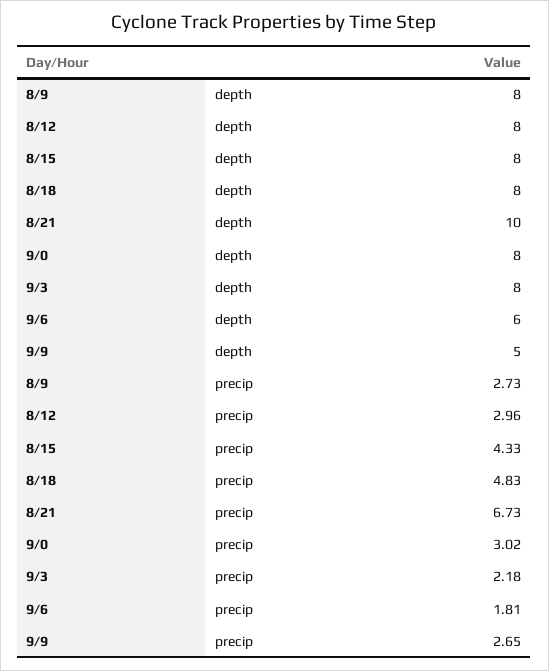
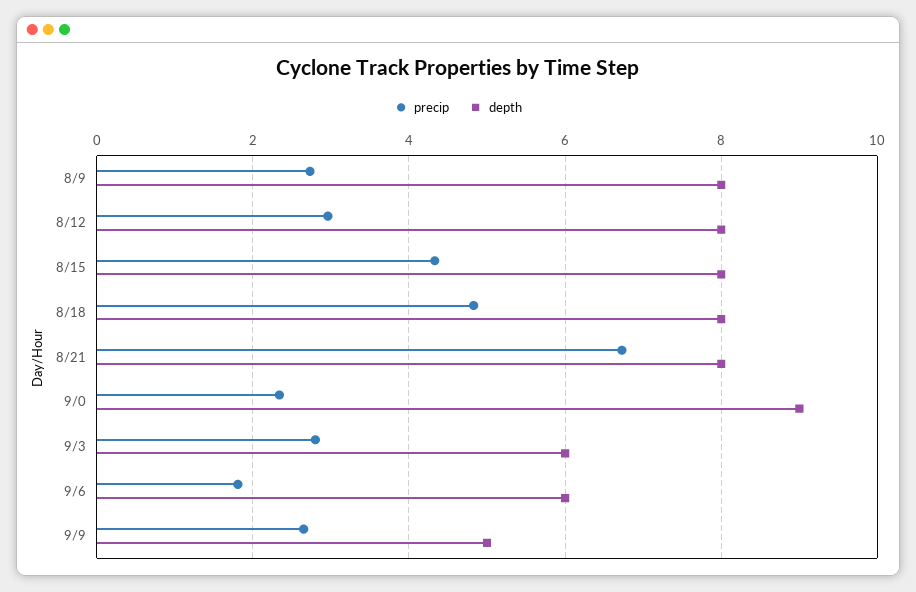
  {
    "depth": {
      "8/9": 8,
      "8/12": 8,
      "8/15": 8,
      "8/18": 8,
-     "8/21": 10,
+     "8/21": 8,
-     "9/0": 8,
+     "9/0": 9,
-     "9/3": 8,
+     "9/3": 6,
      "9/6": 6,
      "9/9": 5
    },
    "precip": {
      "8/9": 2.73,
      "8/12": 2.96,
      "8/15": 4.33,
      "8/18": 4.83,
      "8/21": 6.73,
-     "9/0": 3.02,
+     "9/0": 2.4,
-     "9/3": 2.18,
+     "9/3": 2.8,
      "9/6": 1.81,
      "9/9": 2.65
    }
  }

